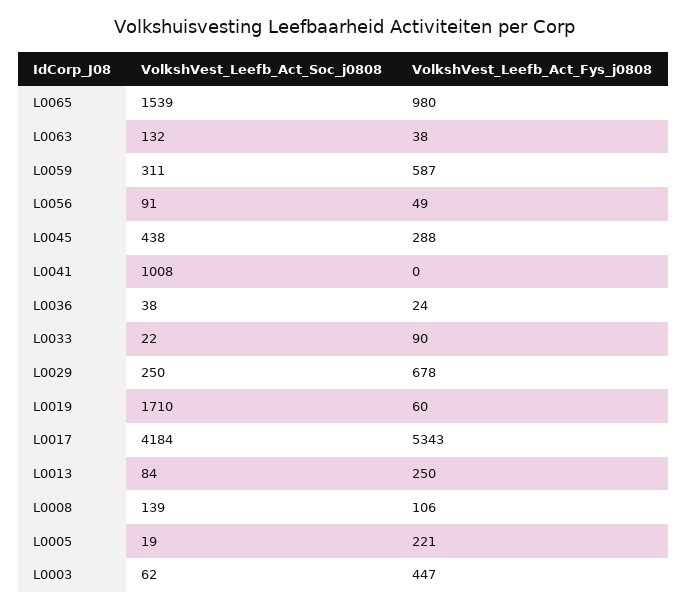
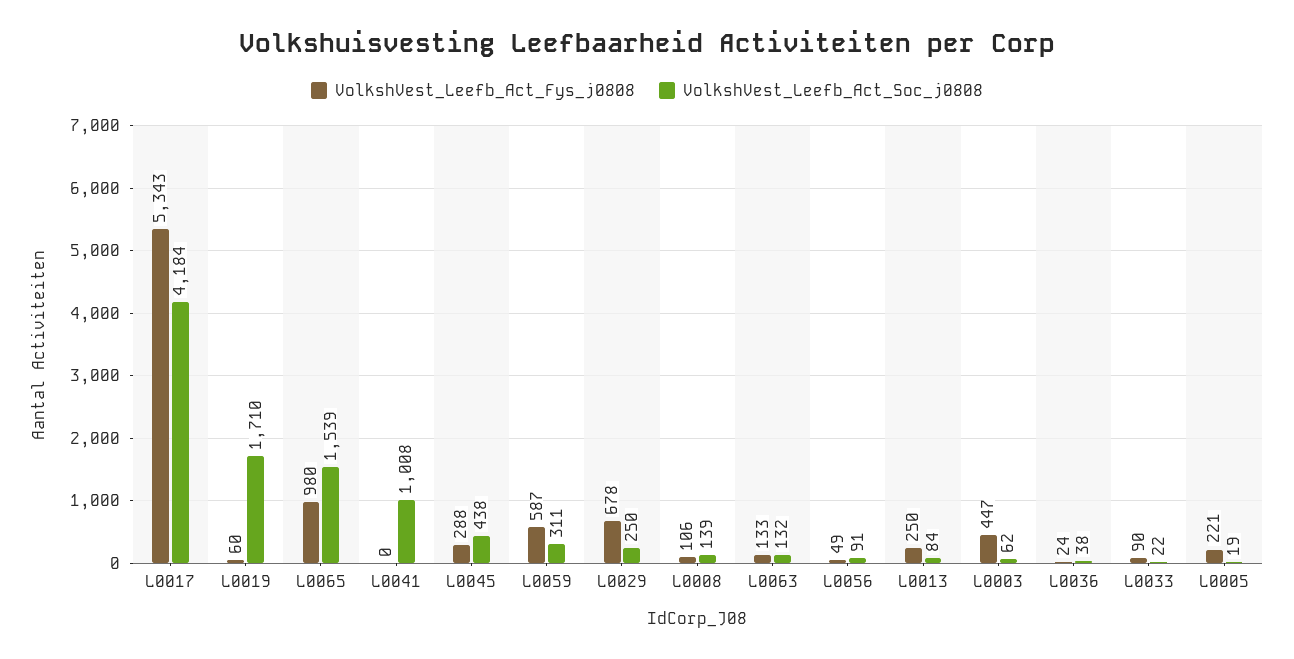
  {
    "VolkshVest_Leefb_Act_Soc_j0808": {
      "L0065": 1539,
      "L0063": 132,
      "L0059": 311,
      "L0056": 91,
      "L0045": 438,
      "L0041": 1008,
      "L0036": 38,
      "L0033": 22,
      "L0029": 250,
      "L0019": 1710,
      "L0017": 4184,
      "L0013": 84,
      "L0008": 139,
      "L0005": 19,
      "L0003": 62
    },
    "VolkshVest_Leefb_Act_Fys_j0808": {
      "L0065": 980,
-     "L0063": 38,
+     "L0063": 133,
      "L0059": 587,
      "L0056": 49,
      "L0045": 288,
      "L0041": 0,
      "L0036": 24,
      "L0033": 90,
      "L0029": 678,
      "L0019": 60,
      "L0017": 5343,
      "L0013": 250,
      "L0008": 106,
      "L0005": 221,
      "L0003": 447
    }
  }

